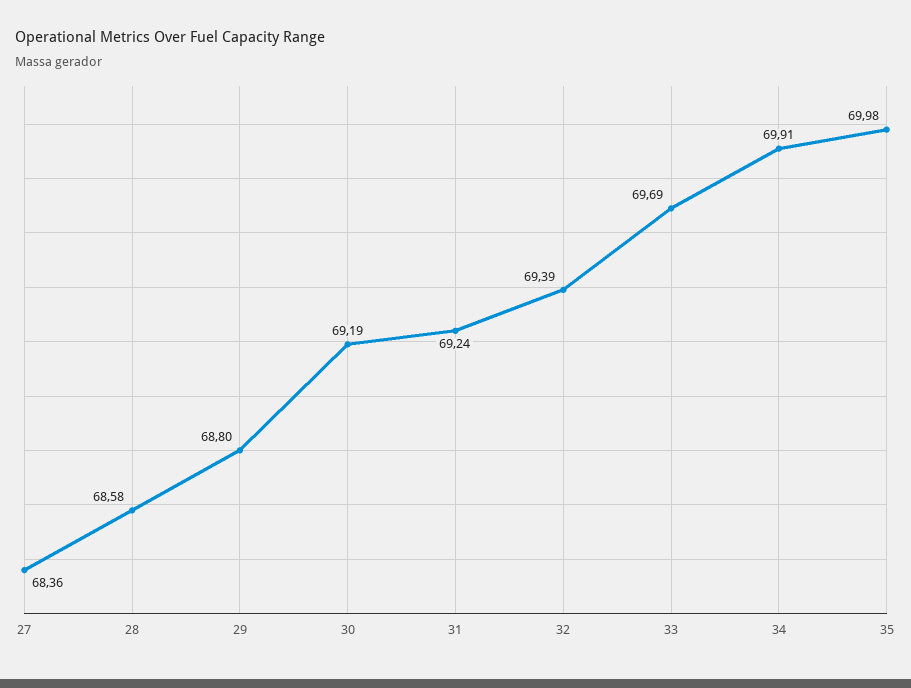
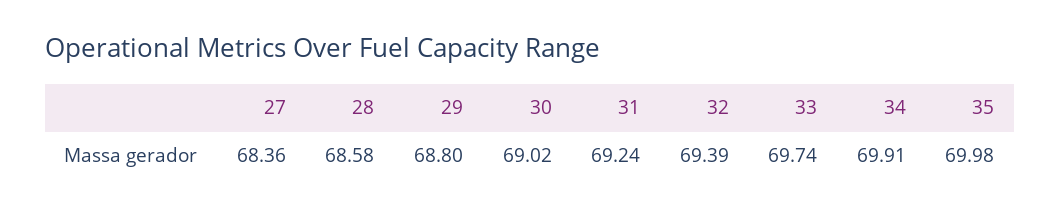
  {
    "27": 68.36,
    "28": 68.58,
    "29": 68.8,
-   "30": 69.19,
+   "30": 69.02,
    "31": 69.24,
    "32": 69.39,
-   "33": 69.69,
+   "33": 69.74,
    "34": 69.91,
    "35": 69.98
  }

